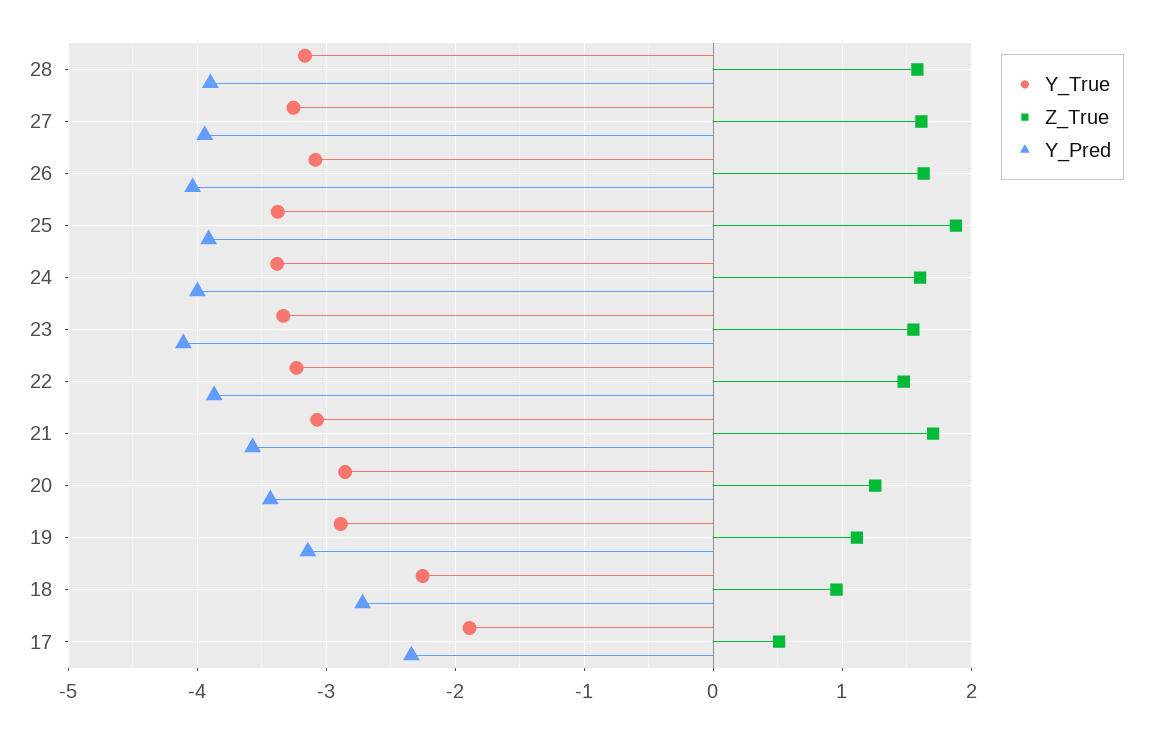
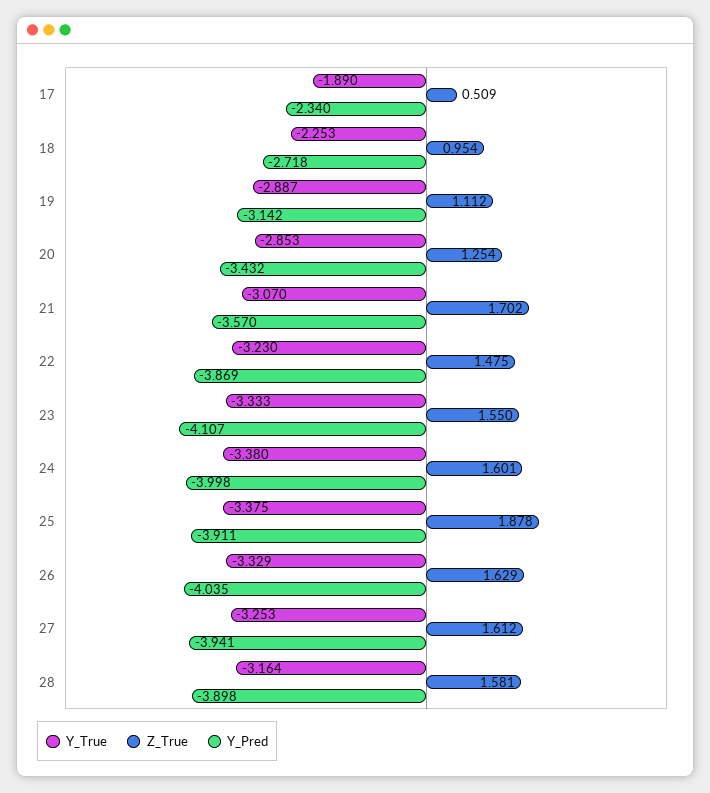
  {
    "Y_True": {
      "28": -3.164,
      "27": -3.253,
-     "26": -3.1,
+     "26": -3.329,
      "25": -3.375,
      "24": -3.38,
      "23": -3.333,
      "22": -3.23,
      "21": -3.07,
      "20": -2.853,
      "19": -2.887,
      "18": -2.253,
      "17": -1.89
    },
    "Z_True": {
      "28": 1.581,
      "27": 1.612,
      "26": 1.629,
      "25": 1.878,
      "24": 1.601,
      "23": 1.55,
      "22": 1.475,
      "21": 1.702,
      "20": 1.254,
      "19": 1.112,
      "18": 0.954,
      "17": 0.509
    },
    "Y_Pred": {
      "28": -3.898,
      "27": -3.941,
      "26": -4.035,
      "25": -3.911,
      "24": -3.998,
      "23": -4.107,
      "22": -3.869,
      "21": -3.57,
      "20": -3.432,
      "19": -3.142,
      "18": -2.718,
      "17": -2.34
    }
  }

